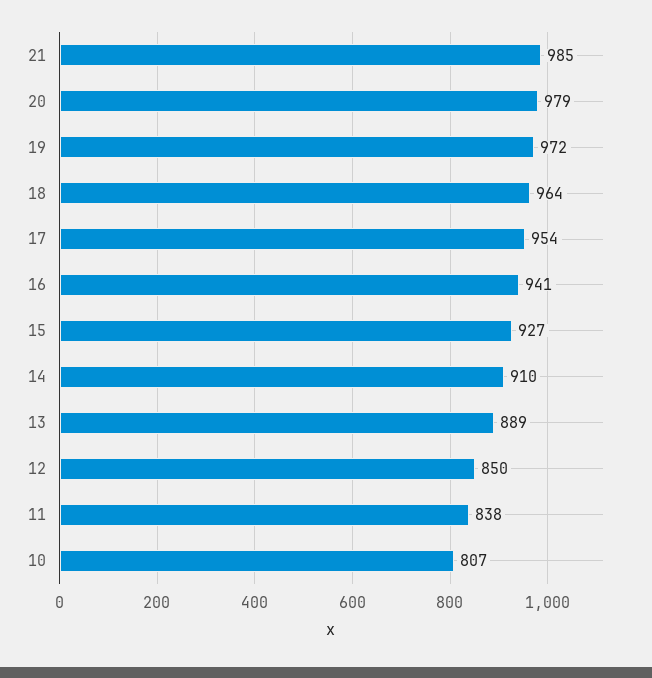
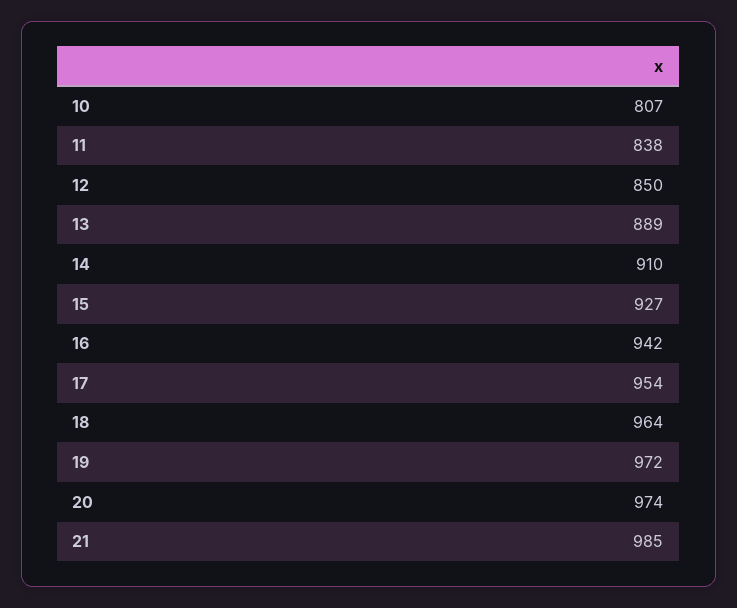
  {
    "21": 985,
-   "20": 979,
+   "20": 974,
    "19": 972,
    "18": 964,
    "17": 954,
-   "16": 941,
+   "16": 942,
    "15": 927,
    "14": 910,
    "13": 889,
    "12": 850,
    "11": 838,
    "10": 807
  }

